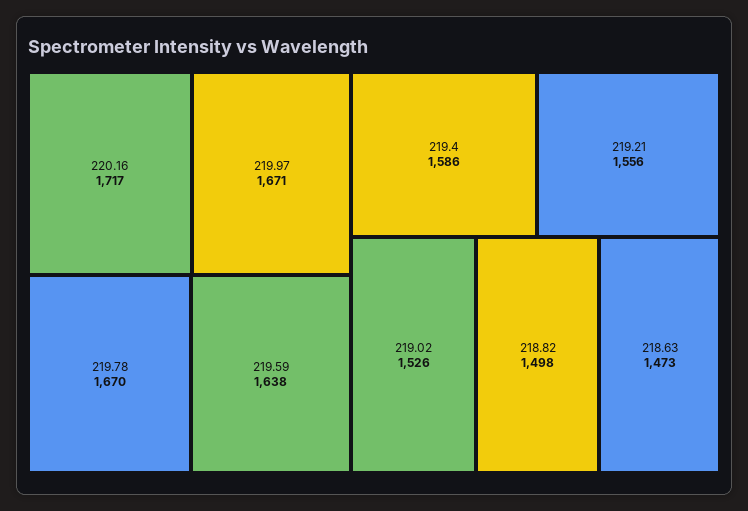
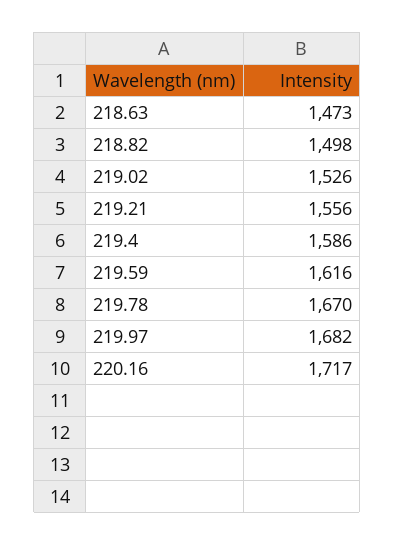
  {
    "220.16": 1717,
-   "219.97": 1671,
+   "219.97": 1682,
    "219.78": 1670,
-   "219.59": 1638,
+   "219.59": 1616,
    "219.4": 1586,
    "219.21": 1556,
    "219.02": 1526,
    "218.82": 1498,
    "218.63": 1473
  }

